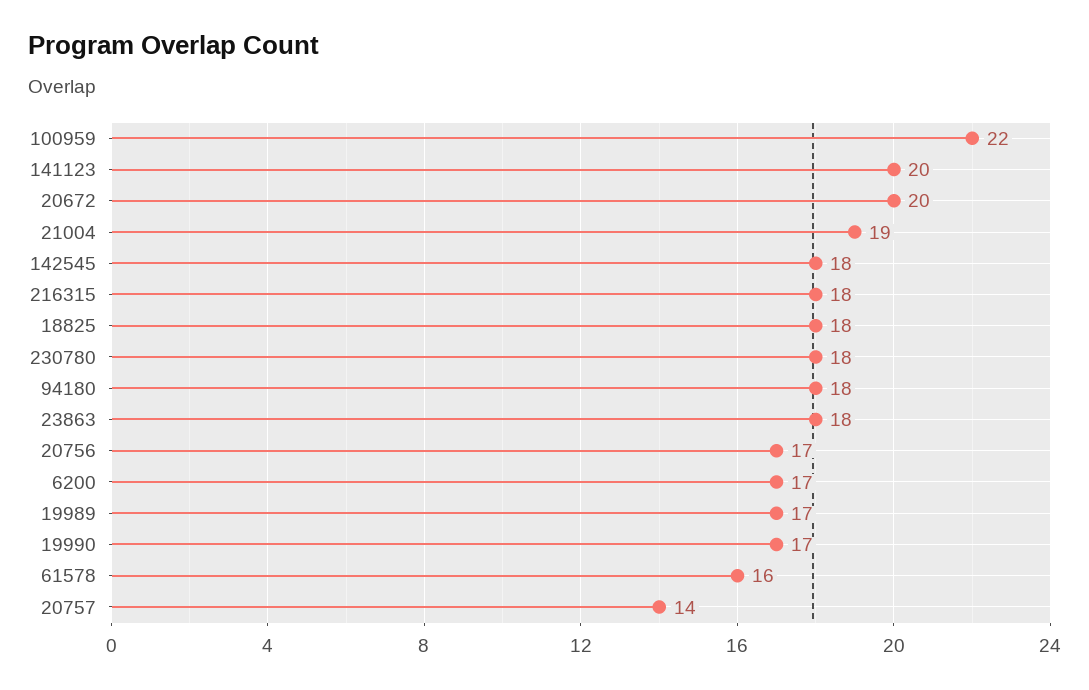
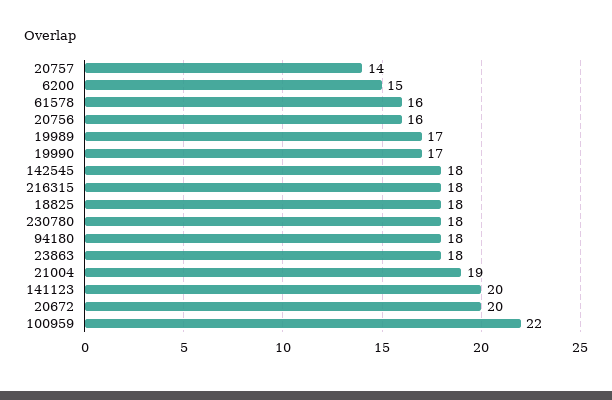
  {
    "100959": 22,
    "141123": 20,
    "20672": 20,
    "21004": 19,
    "142545": 18,
    "216315": 18,
    "18825": 18,
    "230780": 18,
    "94180": 18,
    "23863": 18,
-   "20756": 17,
+   "20756": 16,
-   "6200": 17,
+   "6200": 15,
    "19989": 17,
    "19990": 17,
    "61578": 16,
    "20757": 14
  }

